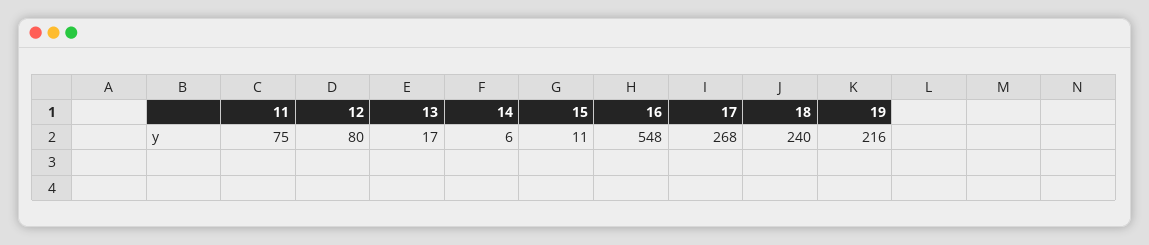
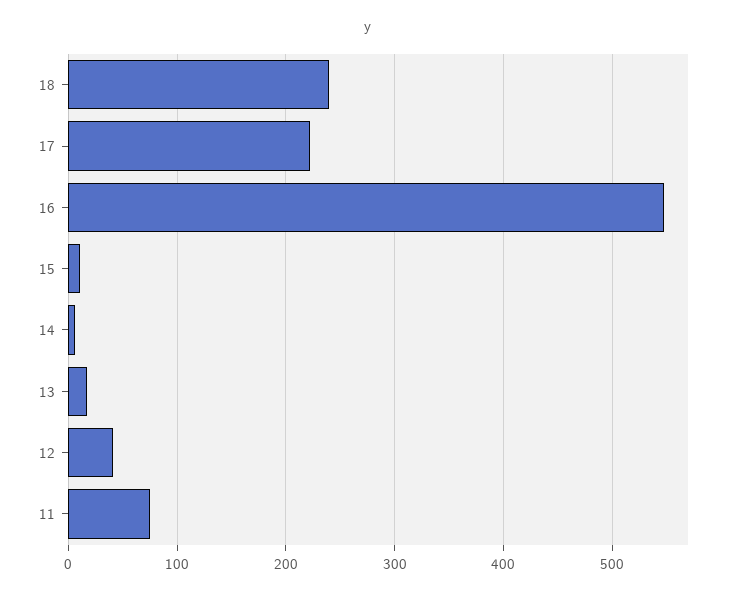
  {
    "11": 75,
-   "12": 80,
+   "12": 40,
    "13": 17,
    "14": 6,
    "15": 11,
    "16": 548,
-   "17": 268,
+   "17": 220,
-   "18": 240,
+   "18": 240
-   "19": 216
  }

